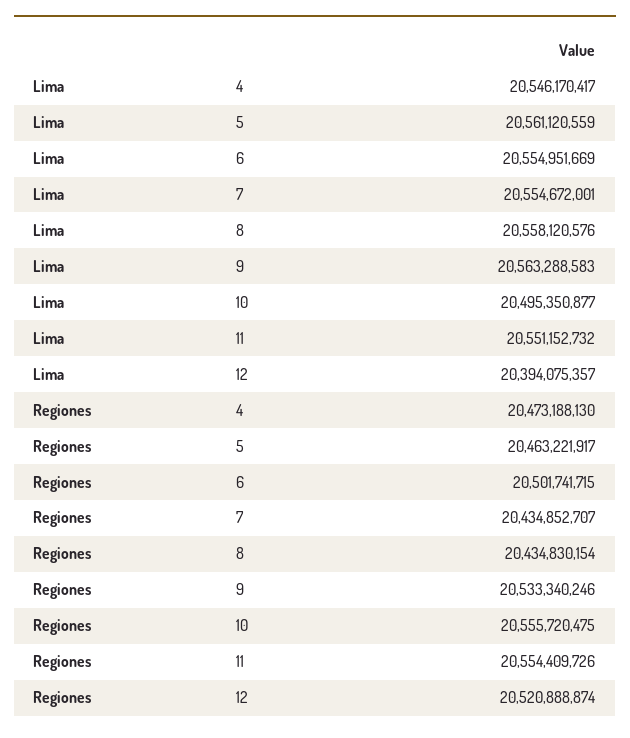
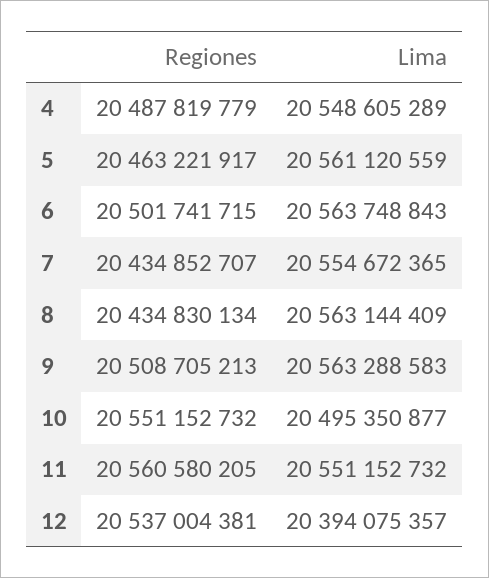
  {
    "Lima": {
-     "4": 20546170417,
+     "4": 20548605289,
      "5": 20561120559,
-     "6": 20554951669,
+     "6": 20563748843,
-     "7": 20554672001,
+     "7": 20554672365,
-     "8": 20558120576,
+     "8": 20563144409,
      "9": 20563288583,
      "10": 20495350877,
      "11": 20551152732,
      "12": 20394075357
    },
    "Regiones": {
-     "4": 20473188130,
+     "4": 20487819779,
      "5": 20463221917,
      "6": 20501741715,
      "7": 20434852707,
-     "8": 20434830154,
+     "8": 20434830134,
-     "9": 20533340246,
+     "9": 20508705213,
-     "10": 20555720475,
+     "10": 20551152732,
-     "11": 20554409726,
+     "11": 20560580205,
-     "12": 20520888874
+     "12": 20537004381
    }
  }

